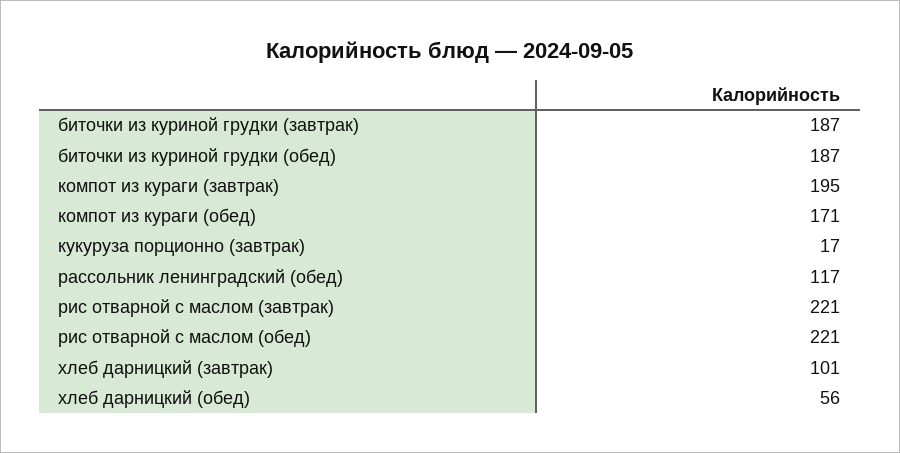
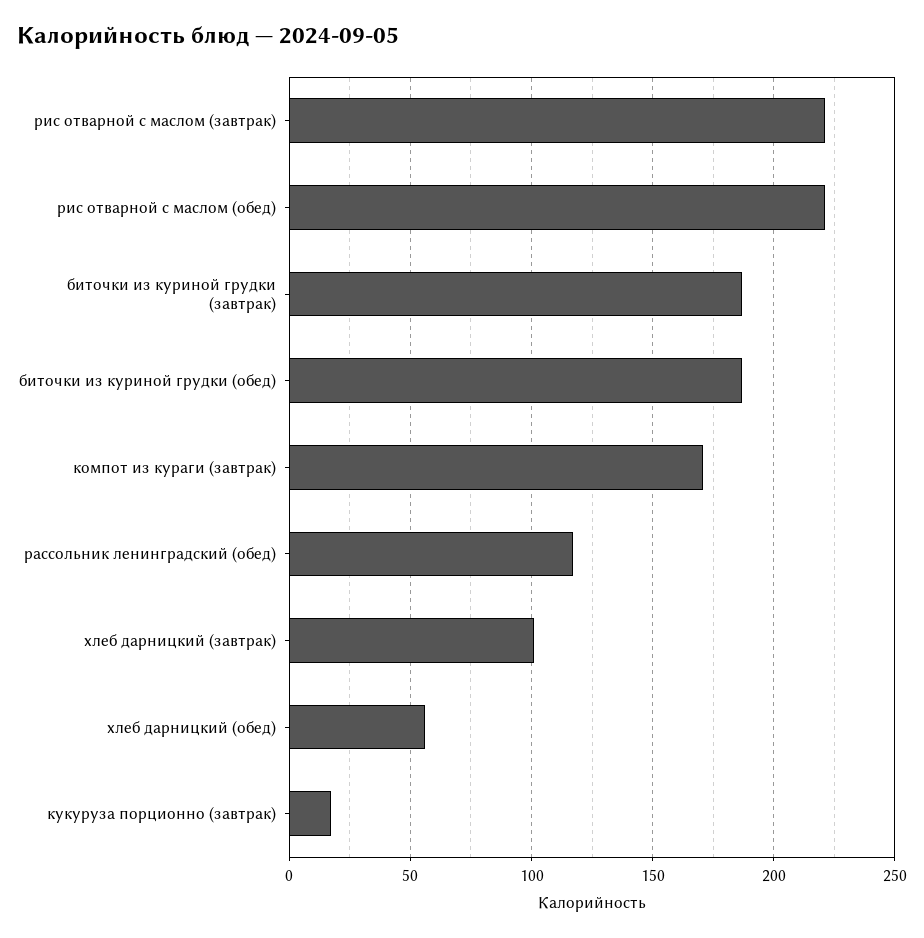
  {
    "биточки из куриной грудки (завтрак)": 187,
    "биточки из куриной грудки (обед)": 187,
-   "компот из кураги (завтрак)": 195,
+   "компот из кураги (завтрак)": 170,
-   "компот из кураги (обед)": 171,
    "кукуруза порционно (завтрак)": 17,
    "рассольник ленинградский (обед)": 117,
    "рис отварной с маслом (завтрак)": 221,
    "рис отварной с маслом (обед)": 221,
    "хлеб дарницкий (завтрак)": 101,
    "хлеб дарницкий (обед)": 56
  }

